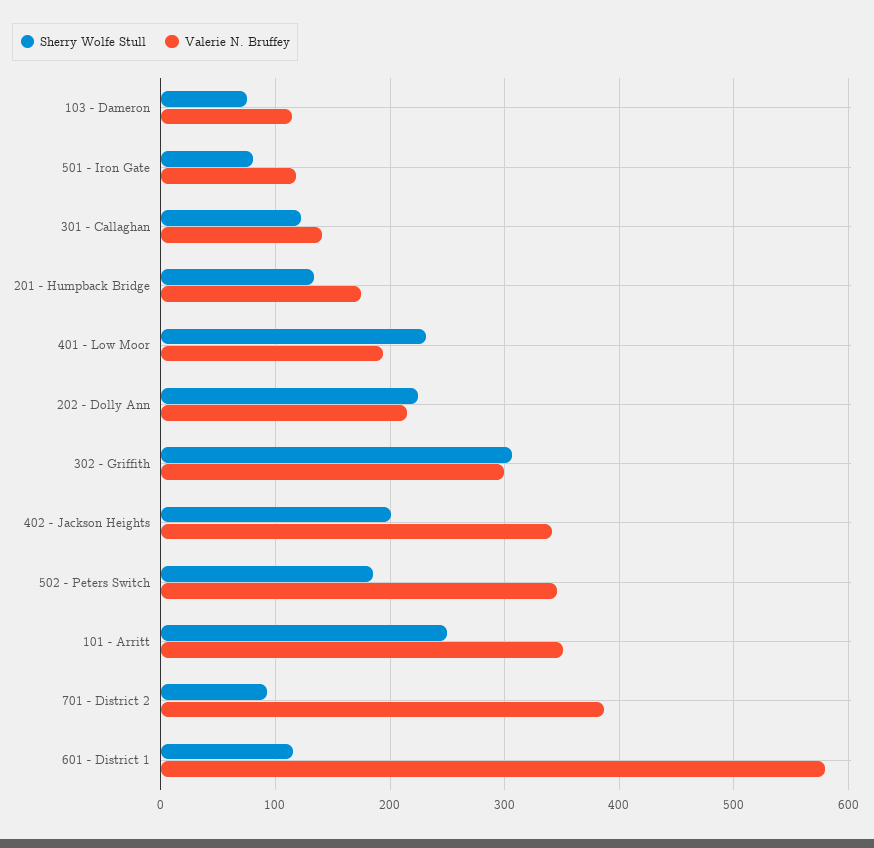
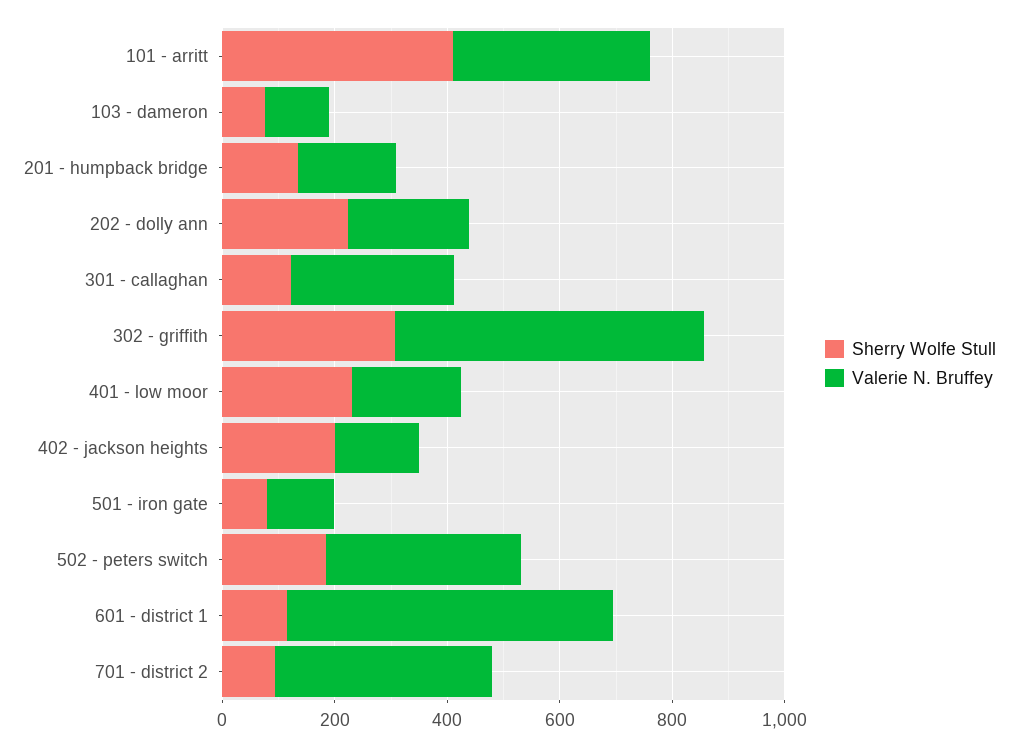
  {
    "Sherry Wolfe Stull": {
      "103 - Dameron": 80,
      "501 - Iron Gate": 80,
      "301 - Callaghan": 120,
      "201 - Humpback Bridge": 130,
      "401 - Low Moor": 230,
      "202 - Dolly Ann": 220,
      "302 - Griffith": 310,
      "402 - Jackson Heights": 200,
      "502 - Peters Switch": 190,
-     "101 - Arritt": 250,
+     "101 - Arritt": 400,
      "701 - District 2": 90,
      "601 - District 1": 120
    },
    "Valerie N. Bruffey": {
      "103 - Dameron": 110,
      "501 - Iron Gate": 120,
-     "301 - Callaghan": 140,
+     "301 - Callaghan": 300,
      "201 - Humpback Bridge": 180,
      "401 - Low Moor": 190,
      "202 - Dolly Ann": 220,
-     "302 - Griffith": 300,
+     "302 - Griffith": 550,
-     "402 - Jackson Heights": 340,
+     "402 - Jackson Heights": 150,
      "502 - Peters Switch": 350,
      "101 - Arritt": 350,
      "701 - District 2": 390,
      "601 - District 1": 580
    }
  }

